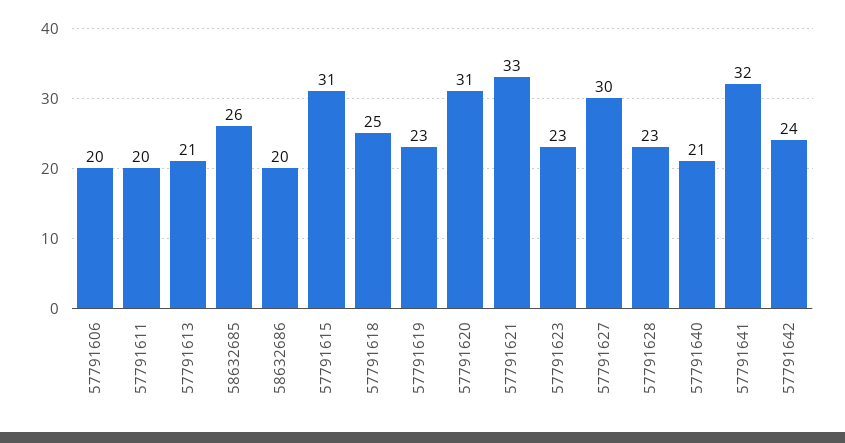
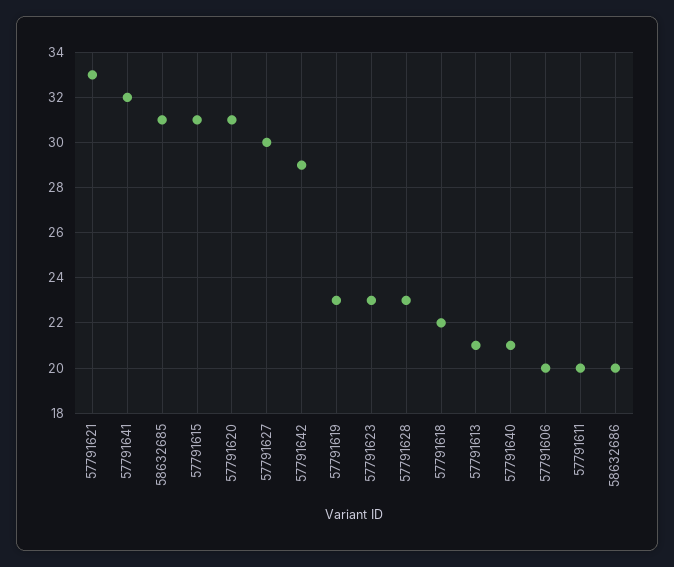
  {
    "57791606": 20,
    "57791611": 20,
    "57791613": 21,
-   "58632685": 26,
+   "58632685": 31,
    "58632686": 20,
    "57791615": 31,
-   "57791618": 25,
+   "57791618": 22,
    "57791619": 23,
    "57791620": 31,
    "57791621": 33,
    "57791623": 23,
    "57791627": 30,
    "57791628": 23,
    "57791640": 21,
    "57791641": 32,
-   "57791642": 24
+   "57791642": 29
  }

